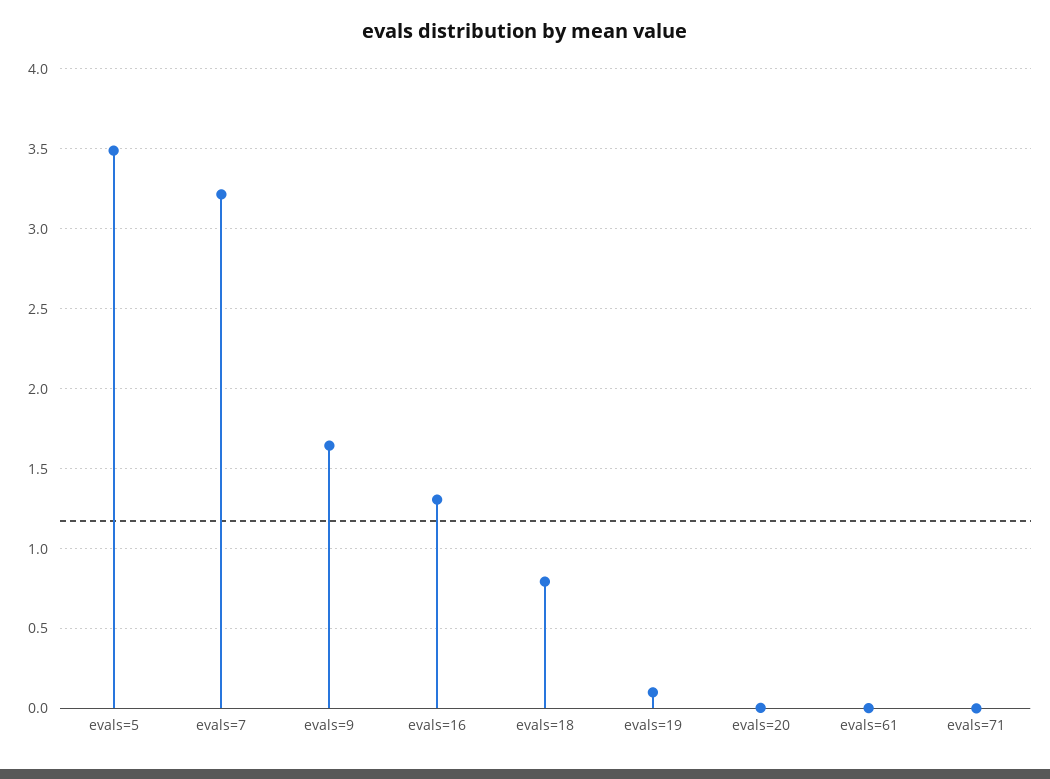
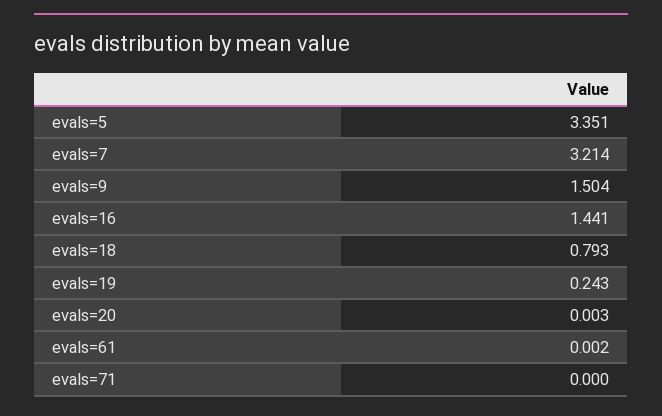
  {
-   "evals=5": 3.5,
+   "evals=5": 3.351,
    "evals=7": 3.214,
-   "evals=9": 1.65,
+   "evals=9": 1.504,
-   "evals=16": 1.3,
+   "evals=16": 1.441,
    "evals=18": 0.793,
-   "evals=19": 0.1,
+   "evals=19": 0.243,
    "evals=20": 0.003,
    "evals=61": 0.002,
    "evals=71": 0
  }

